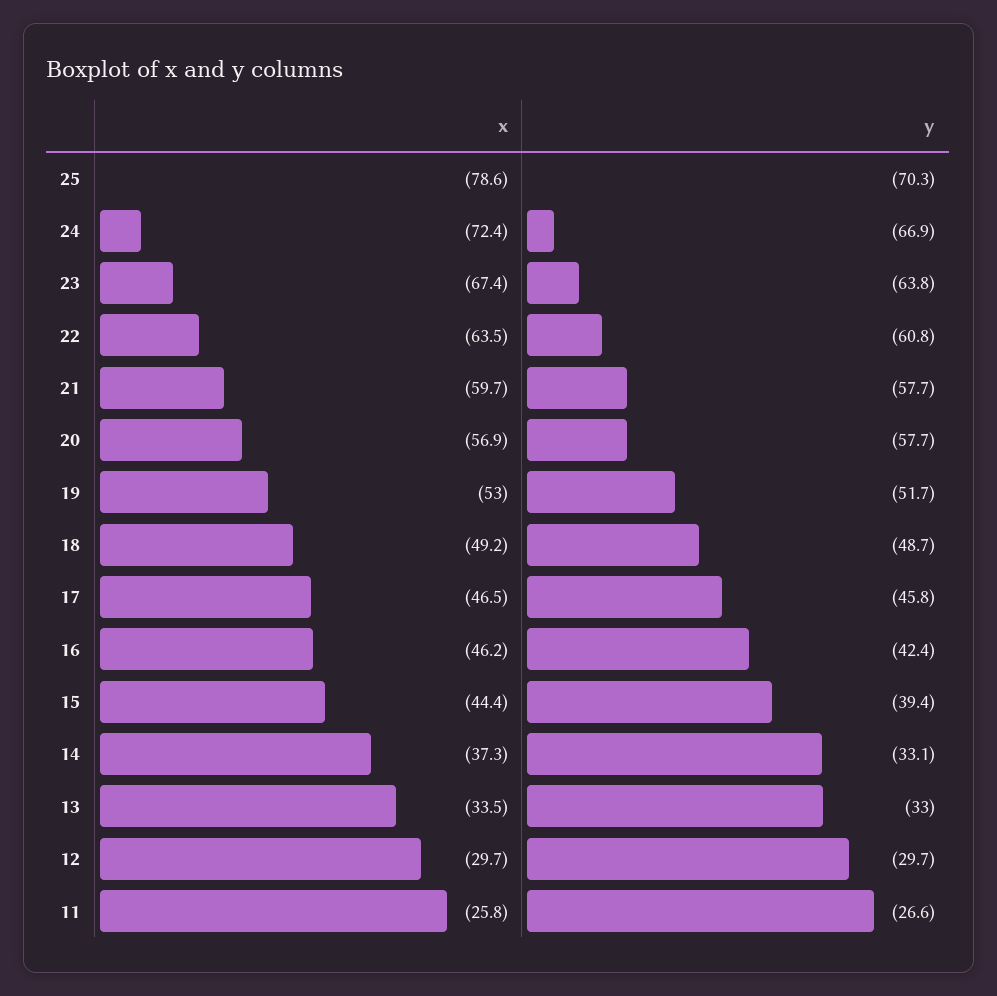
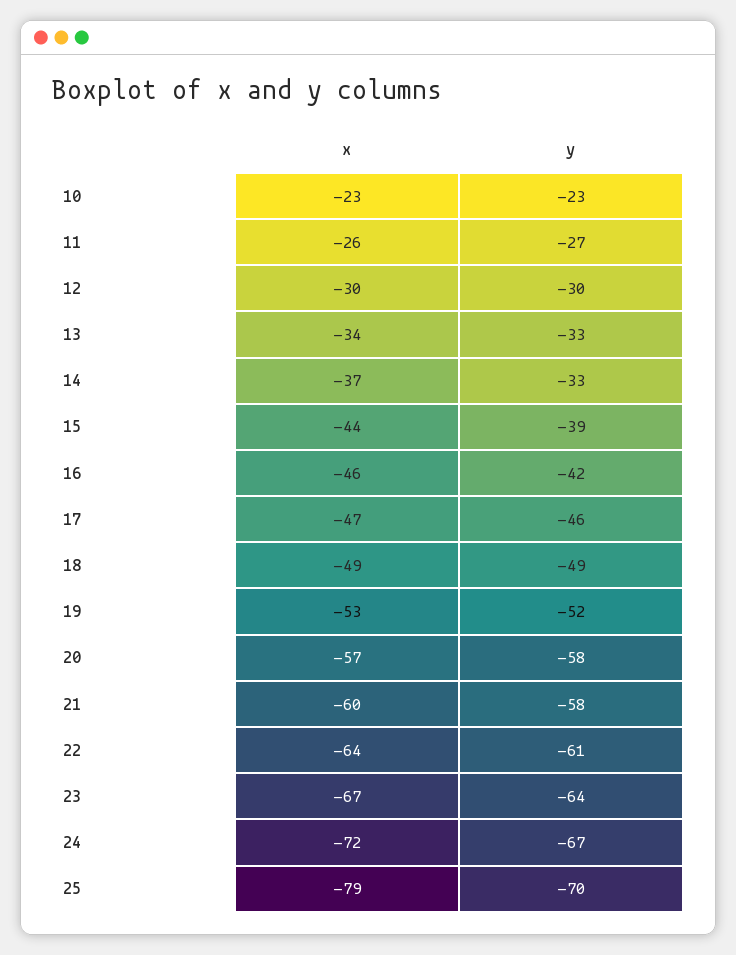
  {
    "x": {
      "25": -78.6,
      "24": -72.4,
      "23": -67.4,
      "22": -63.5,
      "21": -59.7,
      "20": -56.9,
      "19": -53,
      "18": -49.2,
      "17": -46.5,
      "16": -46.2,
      "15": -44.4,
      "14": -37.3,
      "13": -33.5,
      "12": -29.7,
-     "11": -25.8
+     "11": -25.8,
+     "10": -23
    },
    "y": {
      "25": -70.3,
      "24": -66.9,
      "23": -63.8,
      "22": -60.8,
      "21": -57.7,
      "20": -57.7,
      "19": -51.7,
      "18": -48.7,
      "17": -45.8,
      "16": -42.4,
      "15": -39.4,
      "14": -33.1,
      "13": -33,
      "12": -29.7,
-     "11": -26.6
+     "11": -26.6,
+     "10": -23
    }
  }

